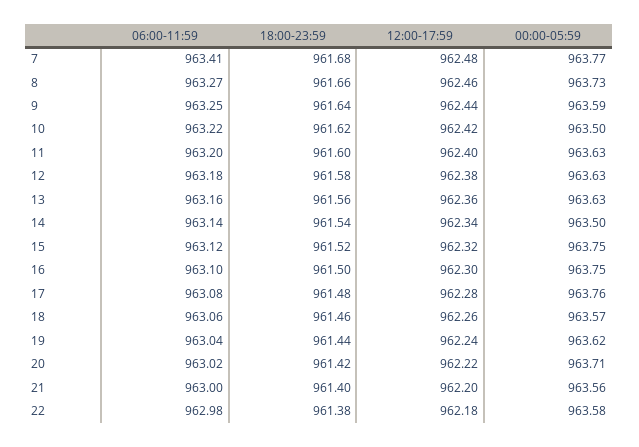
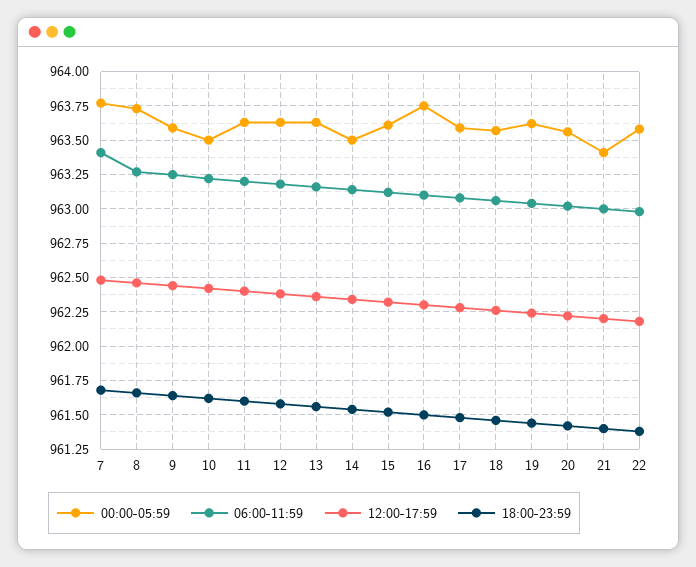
  {
    "06:00-11:59": {
      "7": 963.41,
      "8": 963.27,
      "9": 963.25,
      "10": 963.22,
      "11": 963.2,
      "12": 963.18,
      "13": 963.16,
      "14": 963.14,
      "15": 963.12,
      "16": 963.1,
      "17": 963.08,
      "18": 963.06,
      "19": 963.04,
      "20": 963.02,
      "21": 963,
      "22": 962.98
    },
    "18:00-23:59": {
      "7": 961.68,
      "8": 961.66,
      "9": 961.64,
      "10": 961.62,
      "11": 961.6,
      "12": 961.58,
      "13": 961.56,
      "14": 961.54,
      "15": 961.52,
      "16": 961.5,
      "17": 961.48,
      "18": 961.46,
      "19": 961.44,
      "20": 961.42,
      "21": 961.4,
      "22": 961.38
    },
    "12:00-17:59": {
      "7": 962.48,
      "8": 962.46,
      "9": 962.44,
      "10": 962.42,
      "11": 962.4,
      "12": 962.38,
      "13": 962.36,
      "14": 962.34,
      "15": 962.32,
      "16": 962.3,
      "17": 962.28,
      "18": 962.26,
      "19": 962.24,
      "20": 962.22,
      "21": 962.2,
      "22": 962.18
    },
    "00:00-05:59": {
      "7": 963.77,
      "8": 963.73,
      "9": 963.59,
      "10": 963.5,
      "11": 963.63,
      "12": 963.63,
      "13": 963.63,
      "14": 963.5,
-     "15": 963.75,
+     "15": 963.6,
      "16": 963.75,
-     "17": 963.76,
+     "17": 963.6,
      "18": 963.57,
      "19": 963.62,
-     "20": 963.71,
+     "20": 963.55,
-     "21": 963.56,
+     "21": 963.4,
      "22": 963.58
    }
  }

